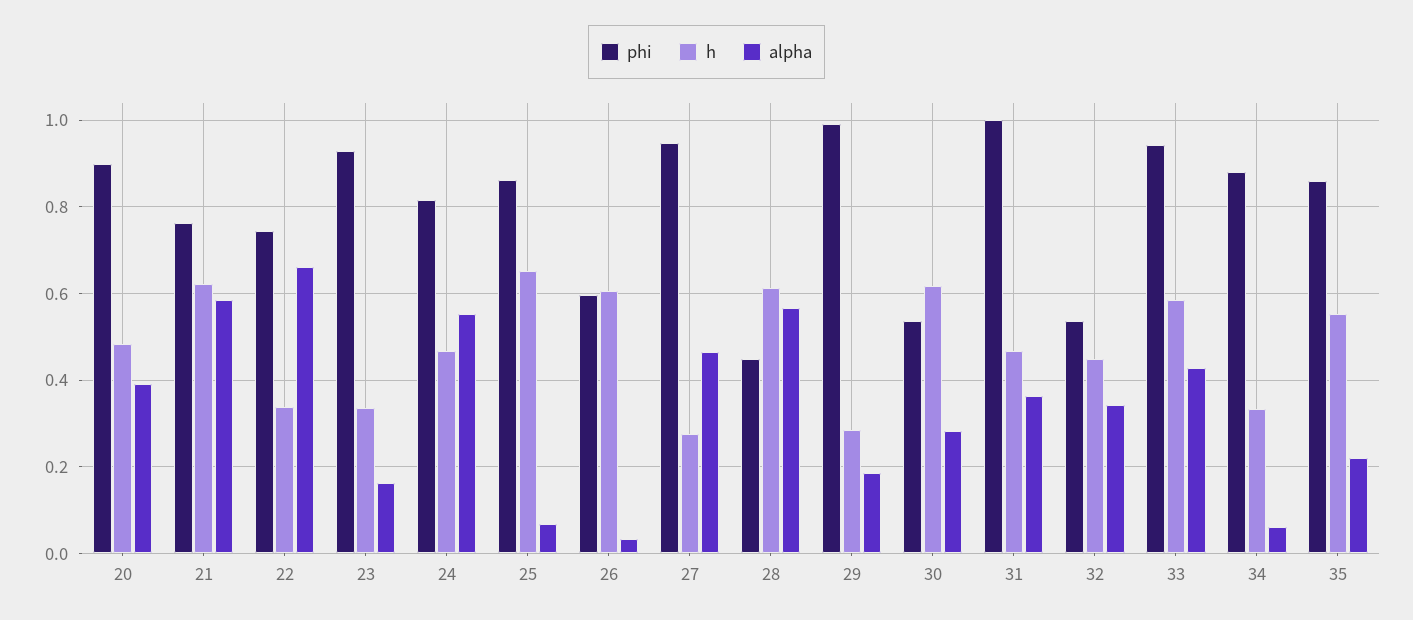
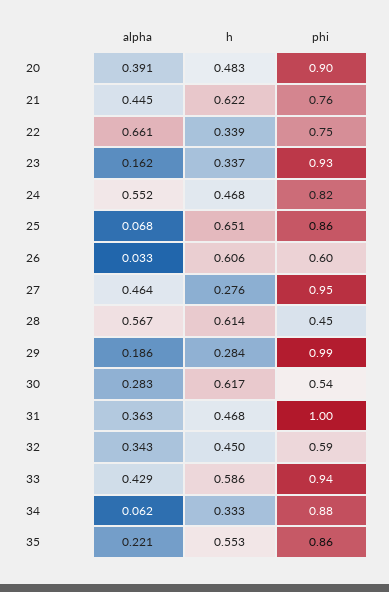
  {
    "phi": {
      "20": 0.9,
      "21": 0.76,
      "22": 0.75,
      "23": 0.93,
      "24": 0.82,
      "25": 0.86,
      "26": 0.6,
      "27": 0.95,
      "28": 0.45,
      "29": 0.99,
      "30": 0.54,
      "31": 1,
-     "32": 0.54,
+     "32": 0.59,
      "33": 0.94,
      "34": 0.88,
      "35": 0.86
    },
    "h": {
      "20": 0.483,
      "21": 0.622,
      "22": 0.339,
      "23": 0.337,
      "24": 0.468,
      "25": 0.651,
      "26": 0.606,
      "27": 0.276,
      "28": 0.614,
      "29": 0.284,
      "30": 0.617,
      "31": 0.468,
      "32": 0.45,
      "33": 0.586,
      "34": 0.333,
      "35": 0.553
    },
    "alpha": {
      "20": 0.391,
-     "21": 0.58,
+     "21": 0.445,
      "22": 0.661,
      "23": 0.162,
      "24": 0.552,
      "25": 0.068,
      "26": 0.033,
      "27": 0.464,
      "28": 0.567,
      "29": 0.186,
      "30": 0.283,
      "31": 0.363,
      "32": 0.343,
      "33": 0.429,
      "34": 0.062,
      "35": 0.221
    }
  }

